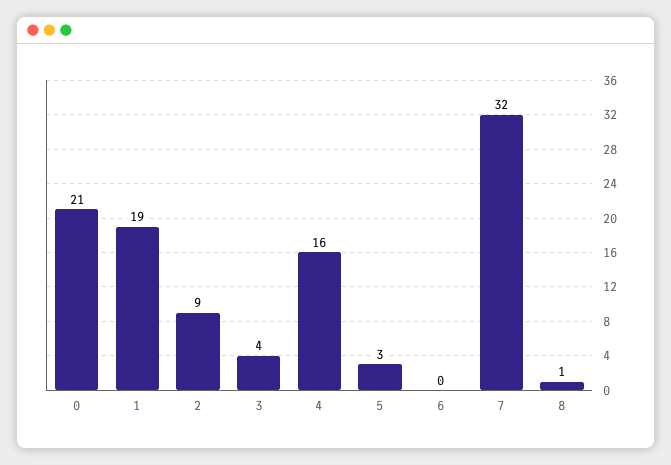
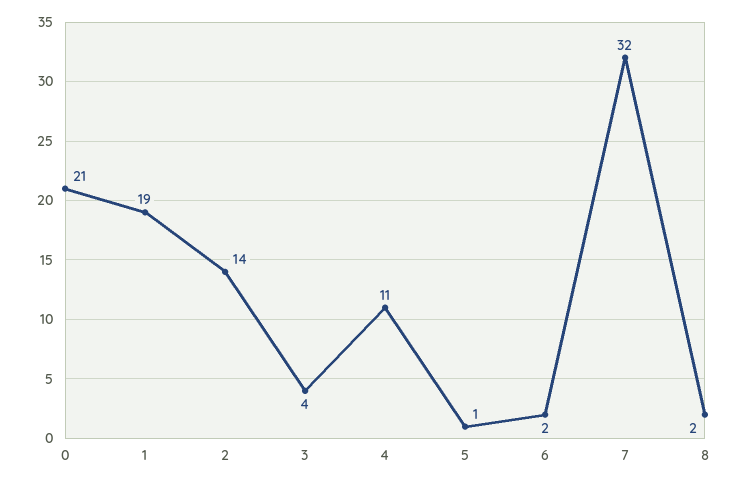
  {
    "0": 21,
    "1": 19,
-   "2": 9,
+   "2": 14,
    "3": 4,
-   "4": 16,
+   "4": 11,
-   "5": 3,
+   "5": 1,
-   "6": 0,
+   "6": 2,
    "7": 32,
-   "8": 1
+   "8": 2
  }

